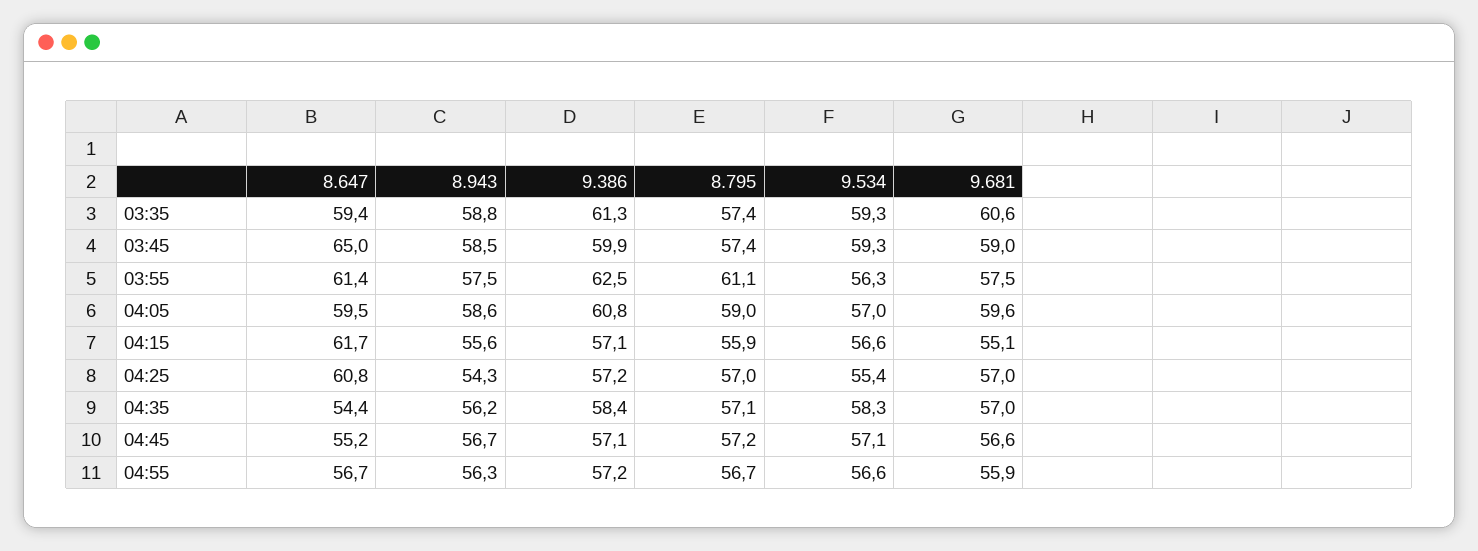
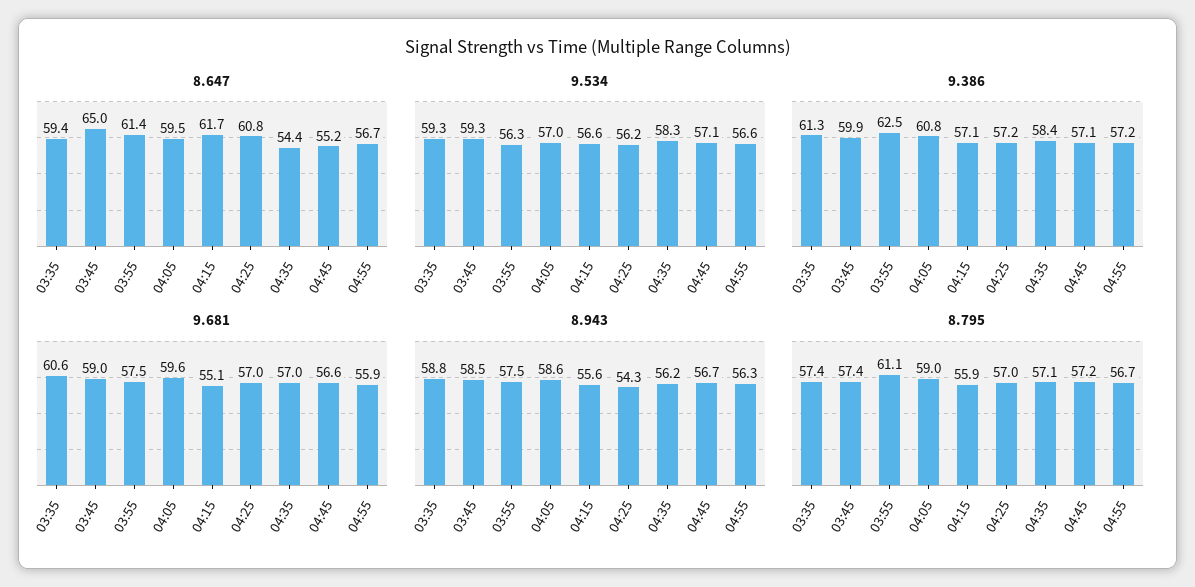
  {
    "8.647": {
      "03:35": 59.4,
      "03:45": 65,
      "03:55": 61.4,
      "04:05": 59.5,
      "04:15": 61.7,
      "04:25": 60.8,
      "04:35": 54.4,
      "04:45": 55.2,
      "04:55": 56.7
    },
    "8.943": {
      "03:35": 58.8,
      "03:45": 58.5,
      "03:55": 57.5,
      "04:05": 58.6,
      "04:15": 55.6,
      "04:25": 54.3,
      "04:35": 56.2,
      "04:45": 56.7,
      "04:55": 56.3
    },
    "9.386": {
      "03:35": 61.3,
      "03:45": 59.9,
      "03:55": 62.5,
      "04:05": 60.8,
      "04:15": 57.1,
      "04:25": 57.2,
      "04:35": 58.4,
      "04:45": 57.1,
      "04:55": 57.2
    },
    "8.795": {
      "03:35": 57.4,
      "03:45": 57.4,
      "03:55": 61.1,
      "04:05": 59,
      "04:15": 55.9,
      "04:25": 57,
      "04:35": 57.1,
      "04:45": 57.2,
      "04:55": 56.7
    },
    "9.534": {
      "03:35": 59.3,
      "03:45": 59.3,
      "03:55": 56.3,
      "04:05": 57,
      "04:15": 56.6,
-     "04:25": 55.4,
+     "04:25": 56.2,
      "04:35": 58.3,
      "04:45": 57.1,
      "04:55": 56.6
    },
    "9.681": {
      "03:35": 60.6,
      "03:45": 59,
      "03:55": 57.5,
      "04:05": 59.6,
      "04:15": 55.1,
      "04:25": 57,
      "04:35": 57,
      "04:45": 56.6,
      "04:55": 55.9
    }
  }

